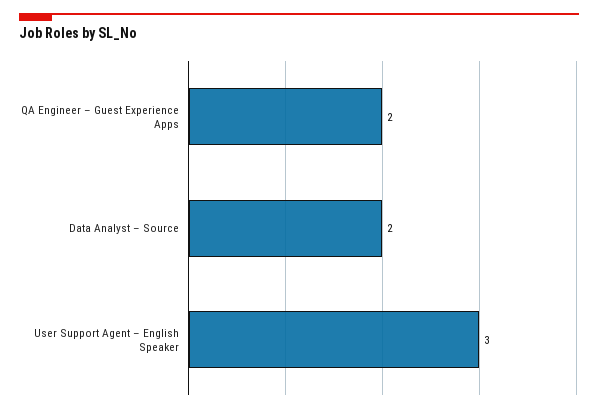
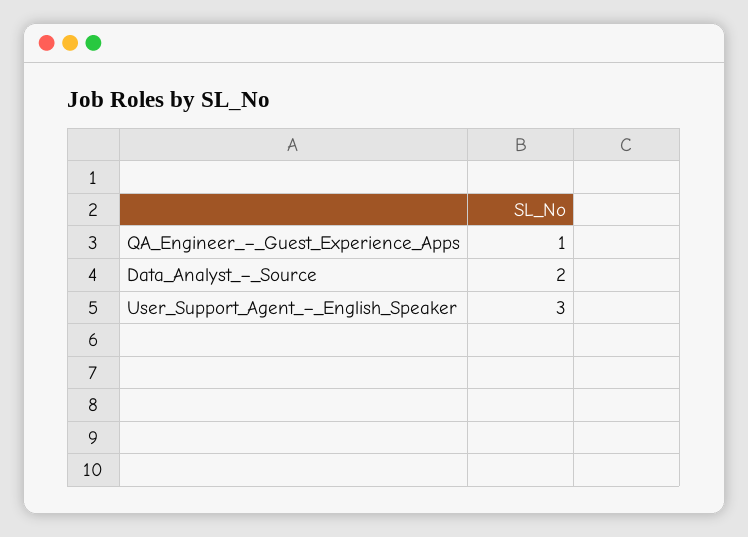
  {
-   "QA Engineer – Guest Experience Apps": 2,
+   "QA Engineer – Guest Experience Apps": 1,
    "Data Analyst – Source": 2,
    "User Support Agent – English Speaker": 3
  }

